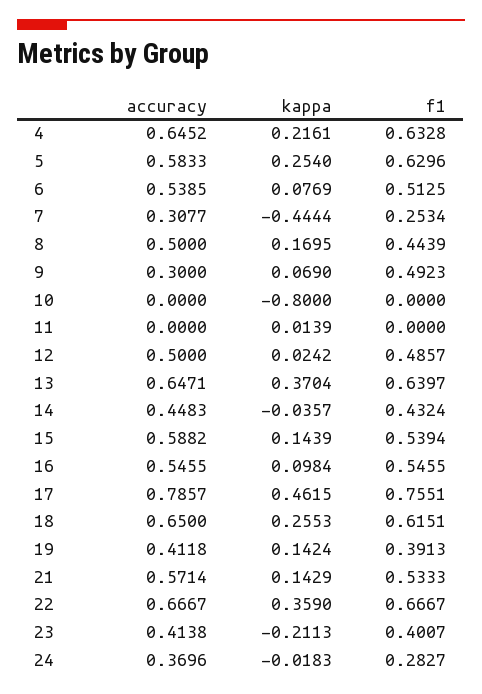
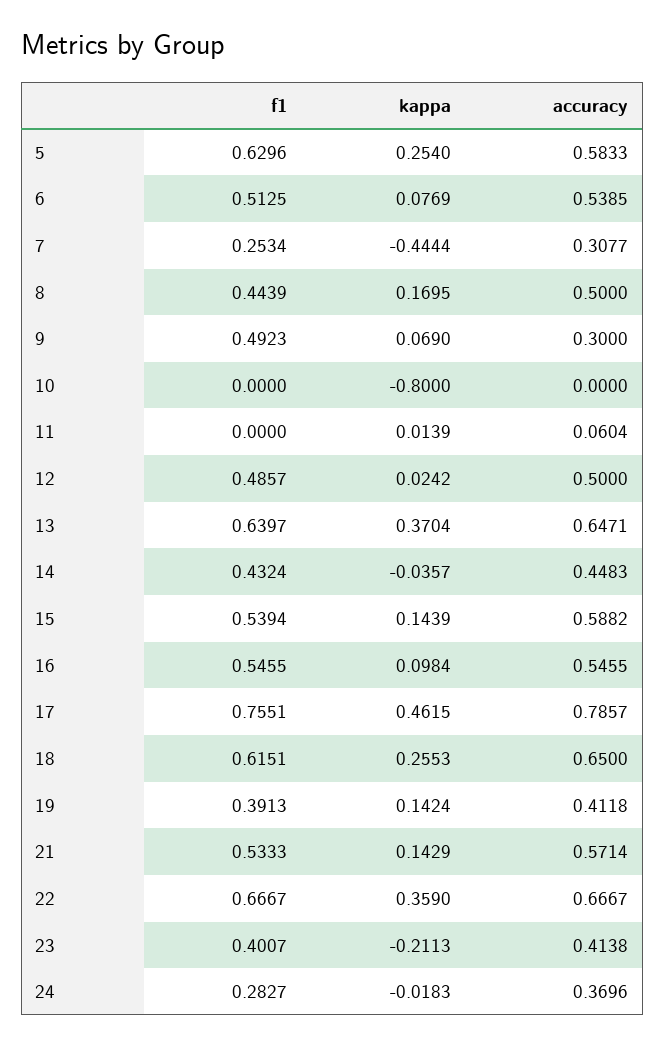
  {
    "accuracy": {
-     "4": 0.6452,
      "5": 0.5833,
      "6": 0.5385,
      "7": 0.3077,
      "8": 0.5,
      "9": 0.3,
      "10": 0,
-     "11": 0,
+     "11": 0.0604,
      "12": 0.5,
      "13": 0.6471,
      "14": 0.4483,
      "15": 0.5882,
      "16": 0.5455,
      "17": 0.7857,
      "18": 0.65,
      "19": 0.4118,
      "21": 0.5714,
      "22": 0.6667,
      "23": 0.4138,
      "24": 0.3696
    },
    "kappa": {
-     "4": 0.2161,
      "5": 0.254,
      "6": 0.0769,
      "7": -0.4444,
      "8": 0.1695,
      "9": 0.069,
      "10": -0.8,
      "11": 0.0139,
      "12": 0.0242,
      "13": 0.3704,
      "14": -0.0357,
      "15": 0.1439,
      "16": 0.0984,
      "17": 0.4615,
      "18": 0.2553,
      "19": 0.1424,
      "21": 0.1429,
      "22": 0.359,
      "23": -0.2113,
      "24": -0.0183
    },
    "f1": {
-     "4": 0.6328,
      "5": 0.6296,
      "6": 0.5125,
      "7": 0.2534,
      "8": 0.4439,
      "9": 0.4923,
      "10": 0,
      "11": 0,
      "12": 0.4857,
      "13": 0.6397,
      "14": 0.4324,
      "15": 0.5394,
      "16": 0.5455,
      "17": 0.7551,
      "18": 0.6151,
      "19": 0.3913,
      "21": 0.5333,
      "22": 0.6667,
      "23": 0.4007,
      "24": 0.2827
    }
  }

